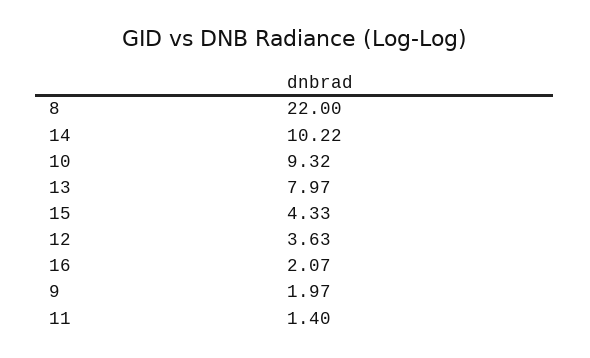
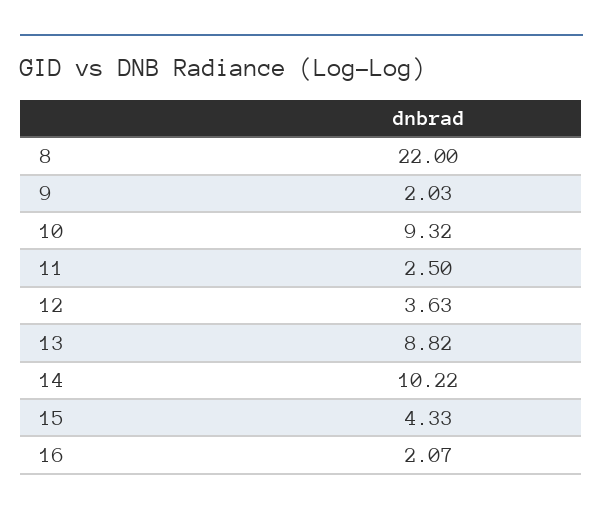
  {
    "8": 22,
    "14": 10.22,
    "10": 9.32,
-   "13": 7.97,
+   "13": 8.82,
    "15": 4.33,
    "12": 3.63,
    "16": 2.07,
-   "9": 1.97,
+   "9": 2.03,
-   "11": 1.4
+   "11": 2.5
  }

